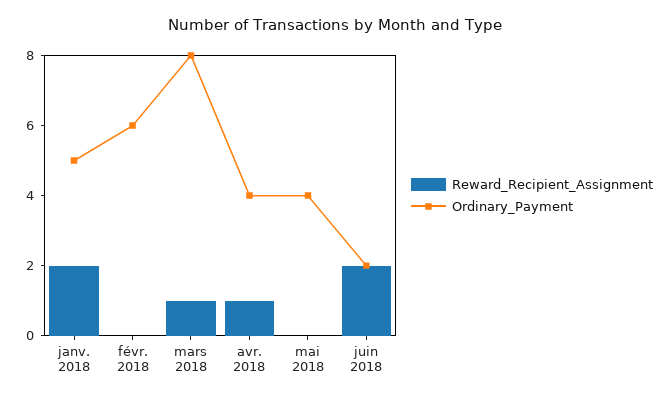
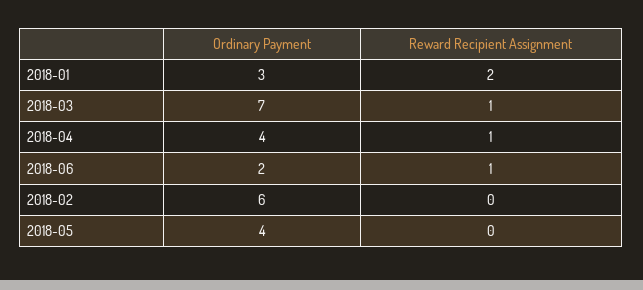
  {
    "Reward_Recipient_Assignment": {
      "janv. 2018": 2,
      "févr. 2018": 0,
      "mars 2018": 1,
      "avr. 2018": 1,
      "mai 2018": 0,
-     "juin 2018": 2
+     "juin 2018": 1
    },
    "Ordinary_Payment": {
-     "janv. 2018": 5,
+     "janv. 2018": 3,
      "févr. 2018": 6,
-     "mars 2018": 8,
+     "mars 2018": 7,
      "avr. 2018": 4,
      "mai 2018": 4,
      "juin 2018": 2
    }
  }

